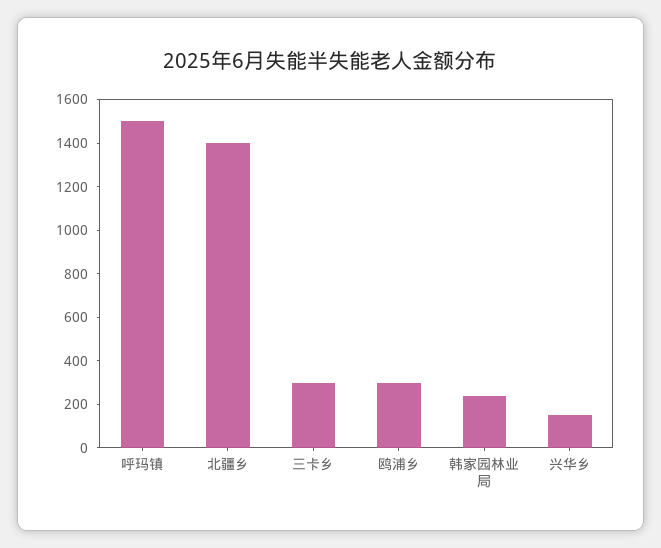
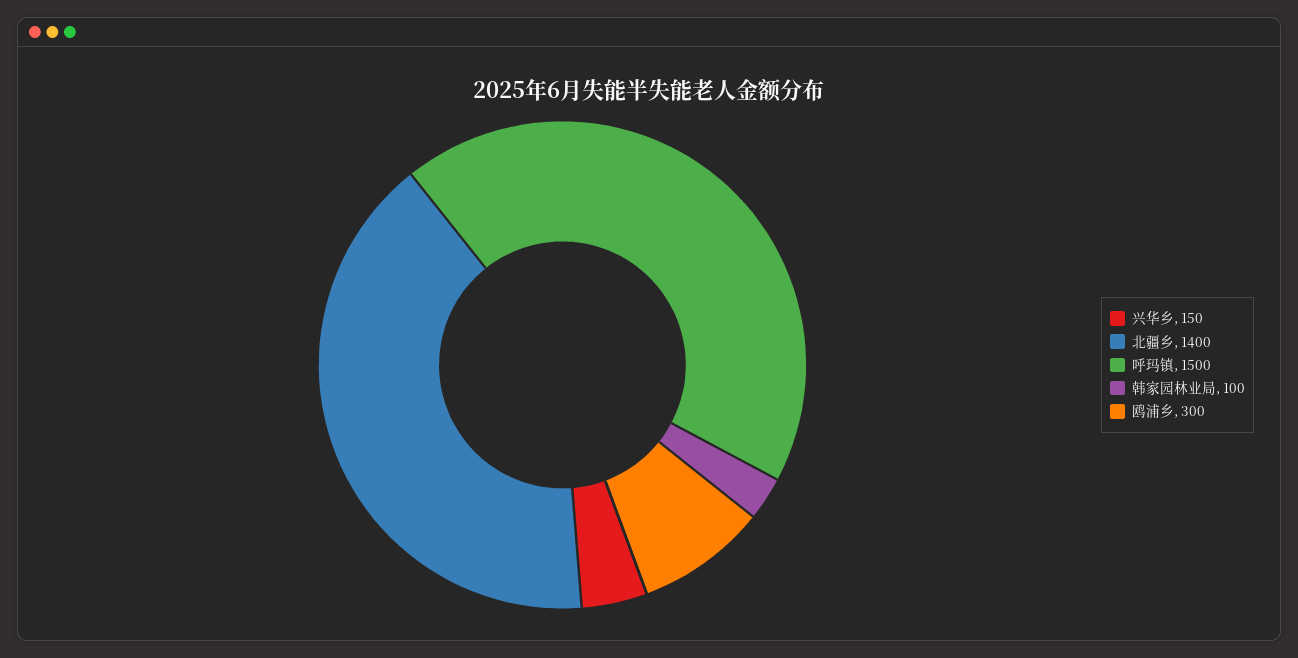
  {
    "呼玛镇": 1500,
    "北疆乡": 1400,
-   "三卡乡": 300,
    "鸥浦乡": 300,
-   "韩家园林业局": 250,
+   "韩家园林业局": 100,
    "兴华乡": 150
  }

